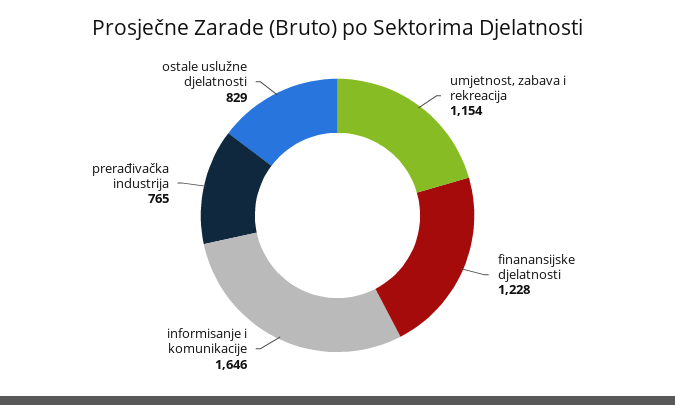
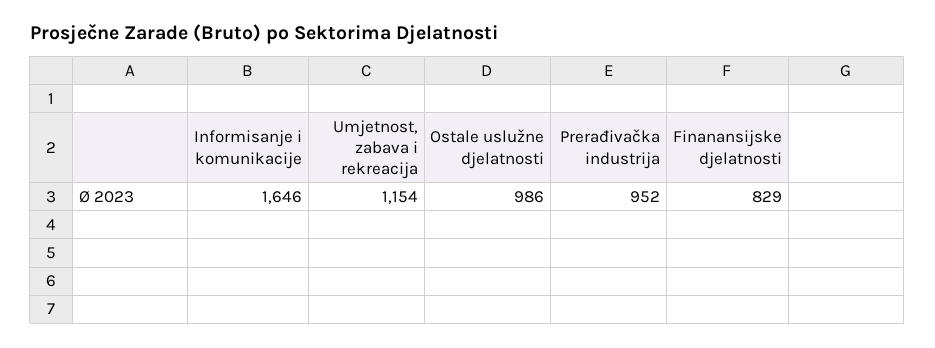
  {
    "umjetnost, zabava i rekreacija": 1154,
-   "finanansijske djelatnosti": 1228,
+   "finanansijske djelatnosti": 829,
    "informisanje i komunikacije": 1646,
-   "prerađivačka industrija": 765,
+   "prerađivačka industrija": 952,
-   "ostale uslužne djelatnosti": 829
+   "ostale uslužne djelatnosti": 986
  }

